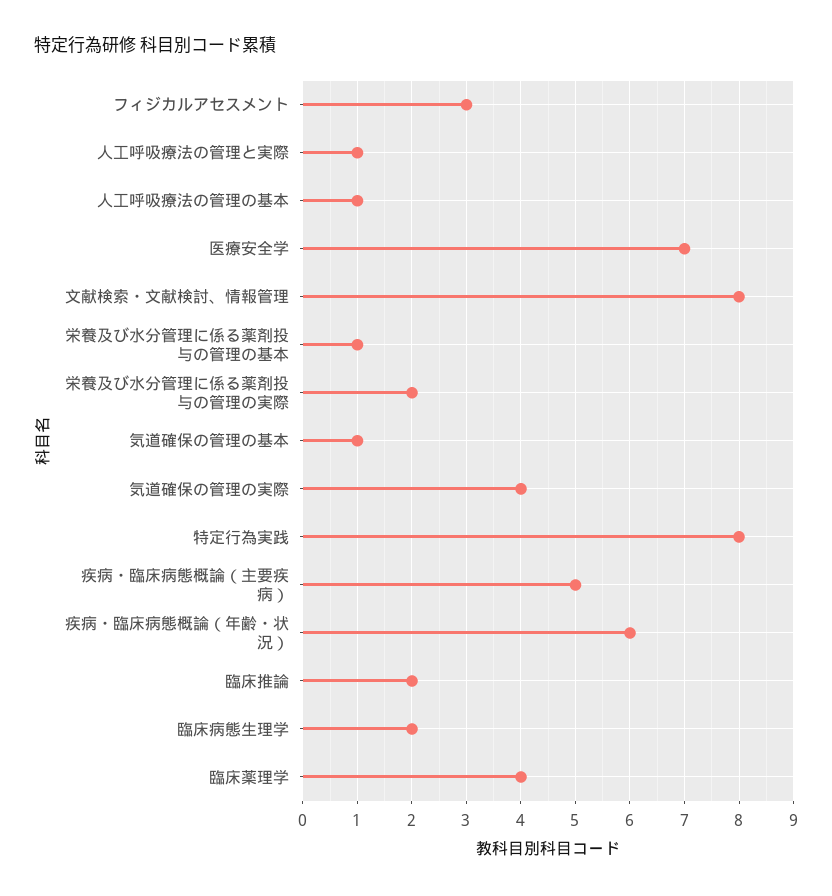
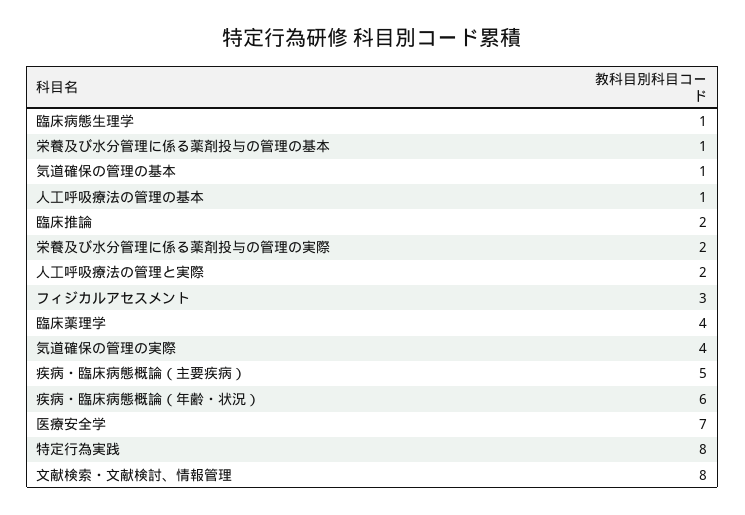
  {
    "フィジカルアセスメント": 3,
-   "人工呼吸療法の管理と実際": 1,
+   "人工呼吸療法の管理と実際": 2,
    "人工呼吸療法の管理の基本": 1,
    "医療安全学": 7,
    "文献検索・文献検討、情報管理": 8,
    "栄養及び水分管理に係る薬剤投与の管理の基本": 1,
    "栄養及び水分管理に係る薬剤投与の管理の実際": 2,
    "気道確保の管理の基本": 1,
    "気道確保の管理の実際": 4,
    "特定行為実践": 8,
    "疾病・臨床病態概論（主要疾病）": 5,
    "疾病・臨床病態概論（年齢・状況）": 6,
    "臨床推論": 2,
-   "臨床病態生理学": 2,
+   "臨床病態生理学": 1,
    "臨床薬理学": 4
  }

